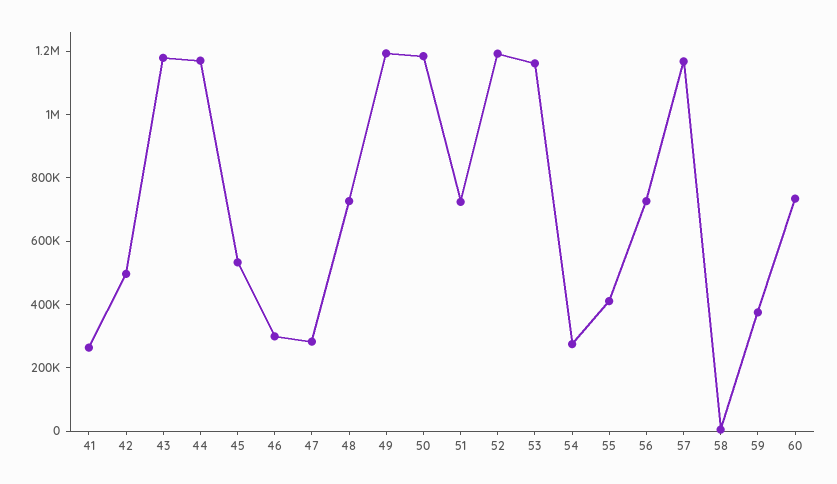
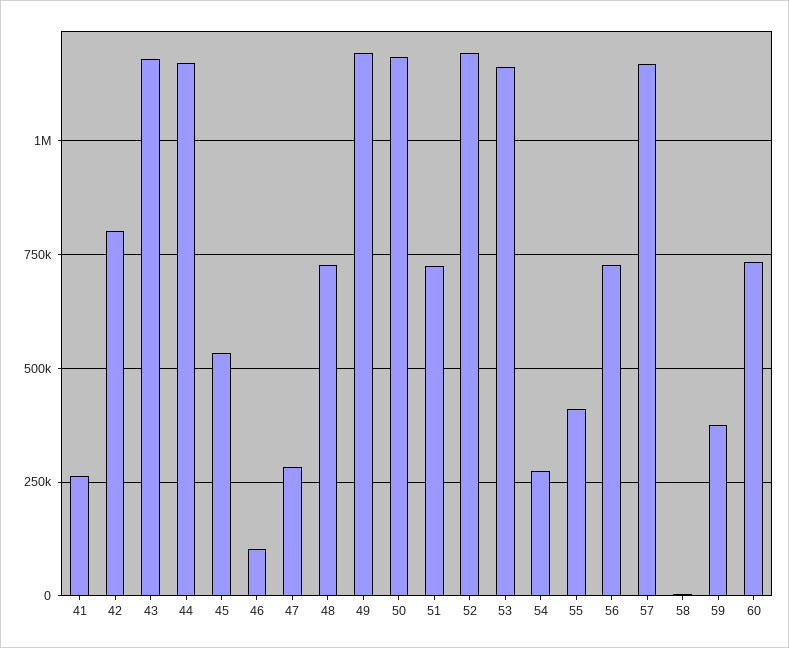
  {
    "41": 275000,
-   "42": 500000,
+   "42": 800000,
    "43": 1175000,
    "44": 1175000,
    "45": 525000,
-   "46": 300000,
+   "46": 100000,
    "47": 275000,
    "48": 725000,
    "49": 1200000,
    "50": 1175000,
    "51": 725000,
    "52": 1200000,
    "53": 1150000,
    "54": 275000,
    "55": 400000,
    "56": 725000,
    "57": 1175000,
    "58": 0,
    "59": 375000,
    "60": 725000
  }

